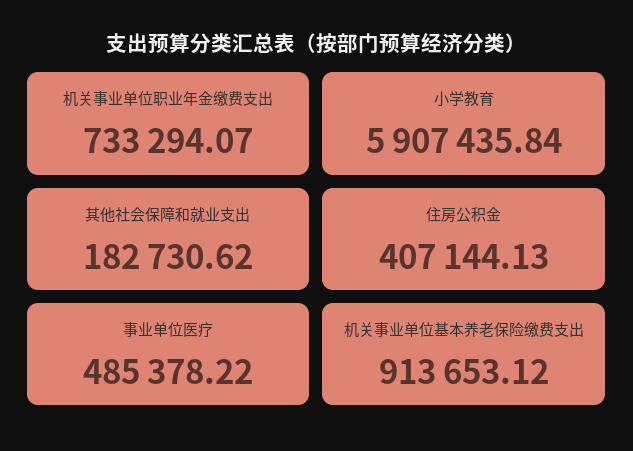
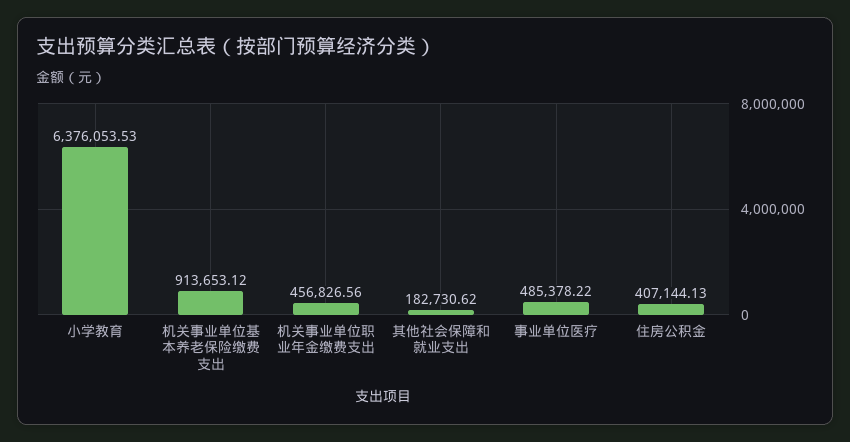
  {
-   "机关事业单位职业年金缴费支出": 733294.07,
+   "机关事业单位职业年金缴费支出": 456826.56,
-   "小学教育": 5907435.84,
+   "小学教育": 6376053.53,
    "其他社会保障和就业支出": 182730.62,
    "住房公积金": 407144.13,
    "事业单位医疗": 485378.22,
    "机关事业单位基本养老保险缴费支出": 913653.12
  }

